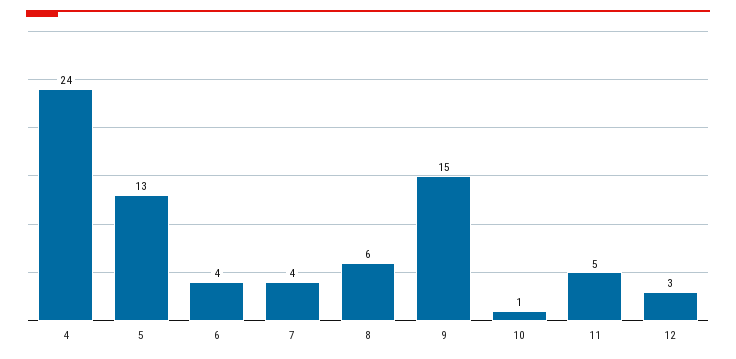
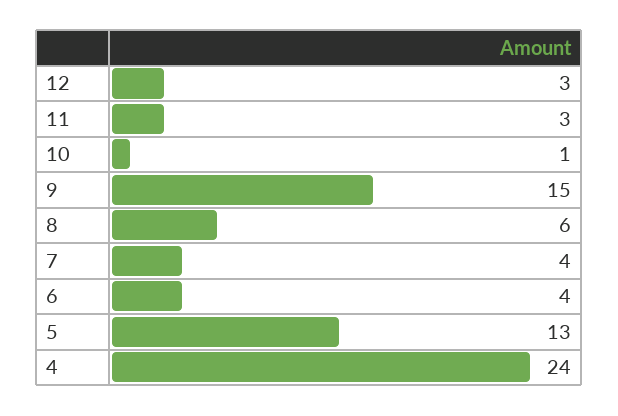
  {
    "4": 24,
    "5": 13,
    "6": 4,
    "7": 4,
    "8": 6,
    "9": 15,
    "10": 1,
-   "11": 5,
+   "11": 3,
    "12": 3
  }

